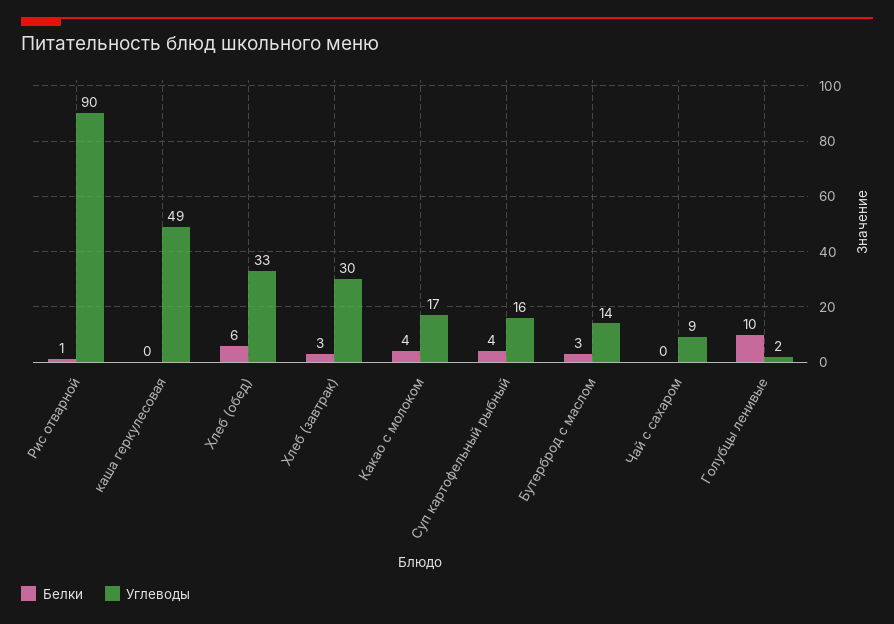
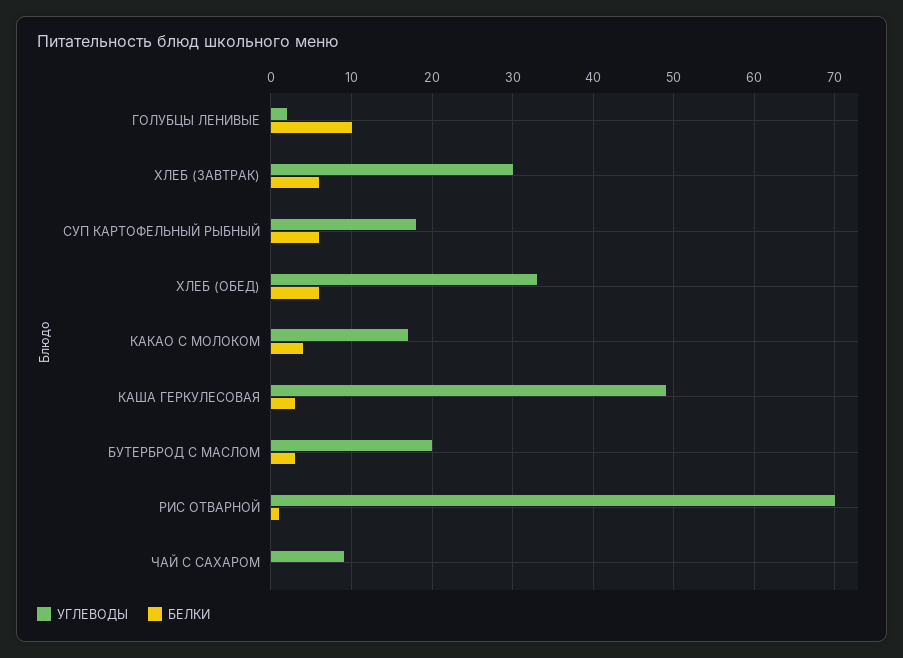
  {
    "Белки": {
      "Рис отварной": 1,
-     "каша геркулесовая": 0,
+     "каша геркулесовая": 3,
      "Хлеб (обед)": 6,
-     "Хлеб (завтрак)": 3,
+     "Хлеб (завтрак)": 6,
      "Какао с молоком": 4,
-     "Суп картофельный рыбный": 4,
+     "Суп картофельный рыбный": 6,
      "Бутерброд с маслом": 3,
      "Чай с сахаром": 0,
      "Голубцы ленивые": 10
    },
    "Углеводы": {
-     "Рис отварной": 90,
+     "Рис отварной": 70,
      "каша геркулесовая": 49,
      "Хлеб (обед)": 33,
      "Хлеб (завтрак)": 30,
      "Какао с молоком": 17,
-     "Суп картофельный рыбный": 16,
+     "Суп картофельный рыбный": 18,
-     "Бутерброд с маслом": 14,
+     "Бутерброд с маслом": 20,
      "Чай с сахаром": 9,
      "Голубцы ленивые": 2
    }
  }

